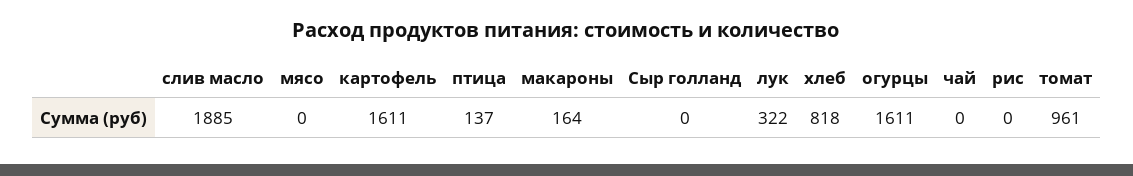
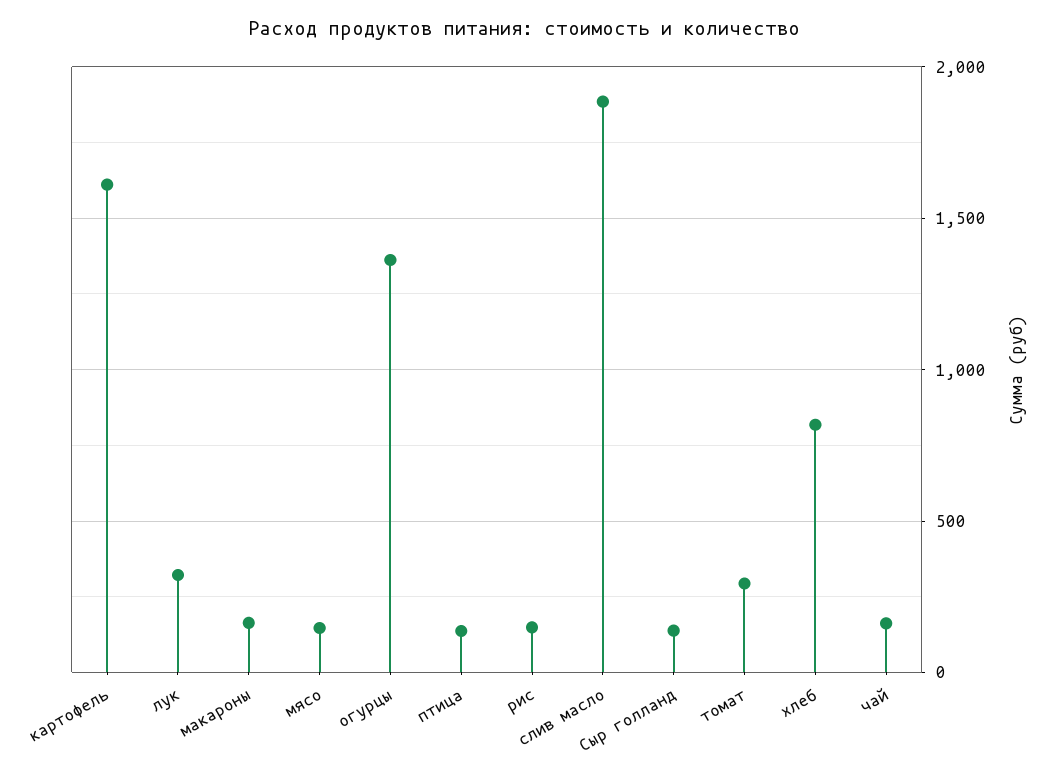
  {
    "слив масло": 1885,
-   "мясо": 0,
+   "мясо": 150,
    "картофель": 1611,
    "птица": 137,
    "макароны": 164,
-   "Сыр голланд": 0,
+   "Сыр голланд": 150,
    "лук": 322,
    "хлеб": 818,
-   "огурцы": 1611,
+   "огурцы": 1350,
-   "чай": 0,
+   "чай": 150,
-   "рис": 0,
+   "рис": 150,
-   "томат": 961
+   "томат": 300
  }

